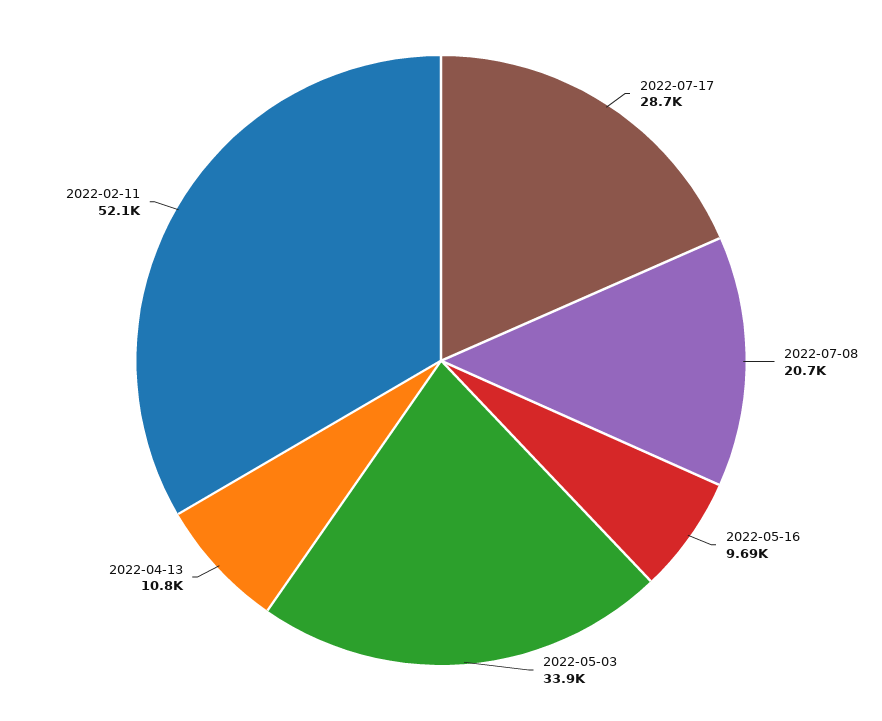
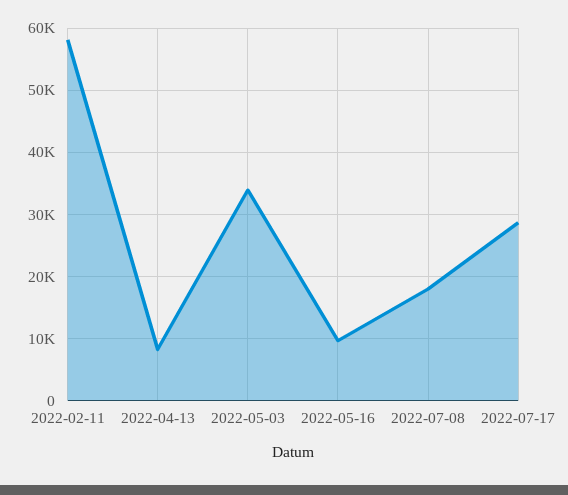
  {
    "2022-07-17": 28700,
-   "2022-07-08": 20700,
+   "2022-07-08": 18000,
    "2022-05-16": 9690,
    "2022-05-03": 33900,
-   "2022-04-13": 10800,
+   "2022-04-13": 8000,
-   "2022-02-11": 52100
+   "2022-02-11": 58000
  }

